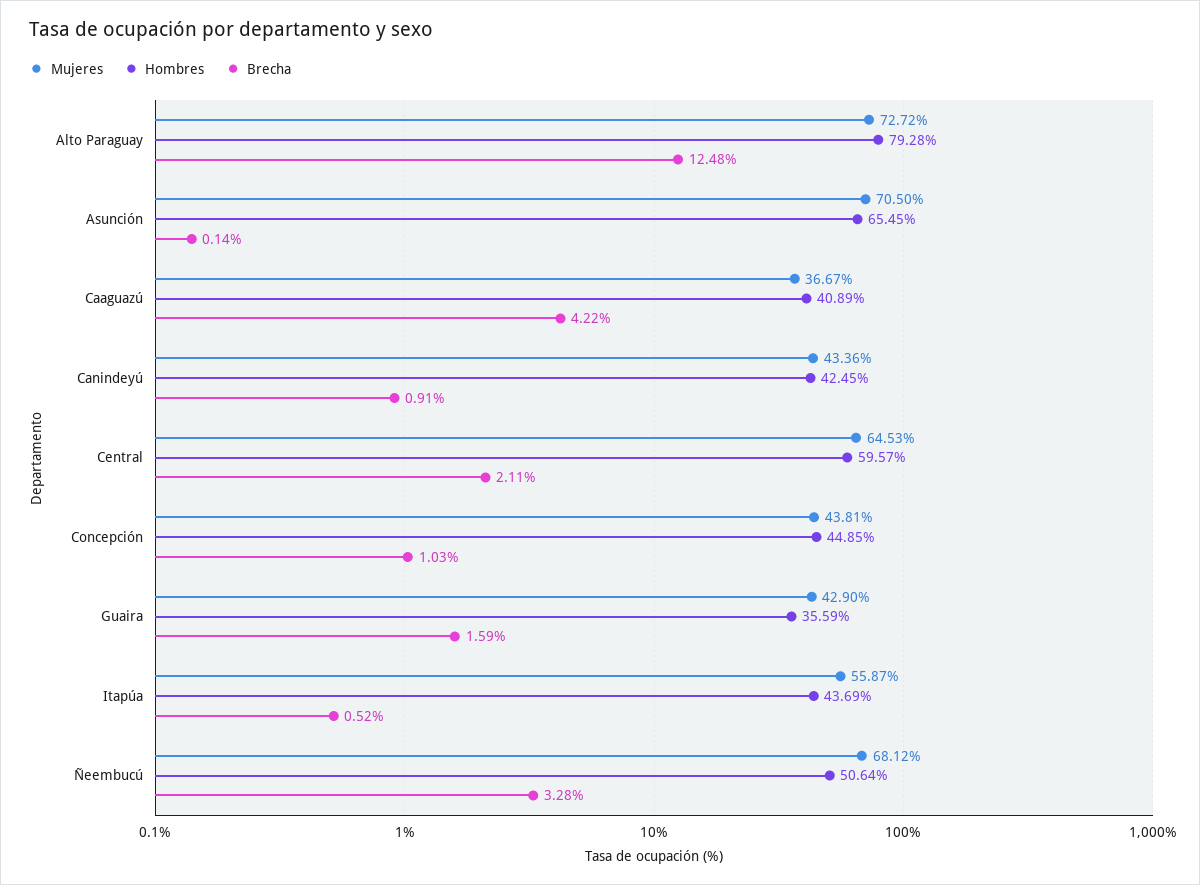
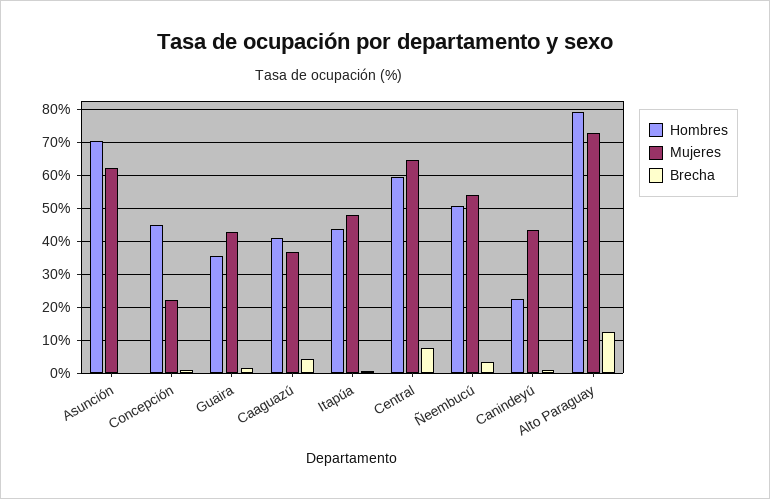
  {
    "Mujeres": {
      "Alto Paraguay": 72.72,
-     "Asunción": 70.5,
+     "Asunción": 62,
      "Caaguazú": 36.67,
      "Canindeyú": 43.36,
      "Central": 64.53,
-     "Concepción": 43.81,
+     "Concepción": 22,
      "Guaira": 42.9,
-     "Itapúa": 55.87,
+     "Itapúa": 48,
-     "Ñeembucú": 68.12
+     "Ñeembucú": 54
    },
    "Hombres": {
      "Alto Paraguay": 79.28,
-     "Asunción": 65.45,
+     "Asunción": 70,
      "Caaguazú": 40.89,
-     "Canindeyú": 42.45,
+     "Canindeyú": 22,
      "Central": 59.57,
      "Concepción": 44.85,
      "Guaira": 35.59,
      "Itapúa": 43.69,
      "Ñeembucú": 50.64
    },
    "Brecha": {
      "Alto Paraguay": 12.48,
      "Asunción": 0.14,
      "Caaguazú": 4.22,
      "Canindeyú": 0.91,
-     "Central": 2.11,
+     "Central": 8,
      "Concepción": 1.03,
      "Guaira": 1.59,
      "Itapúa": 0.52,
      "Ñeembucú": 3.28
    }
  }

